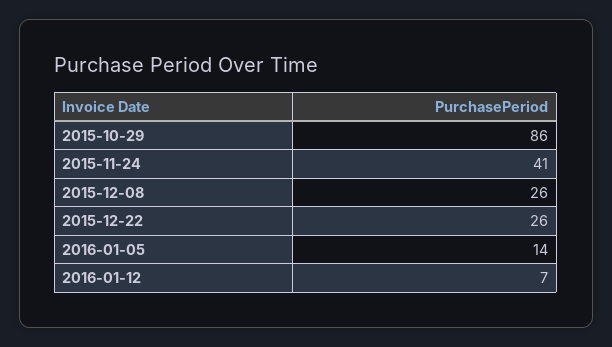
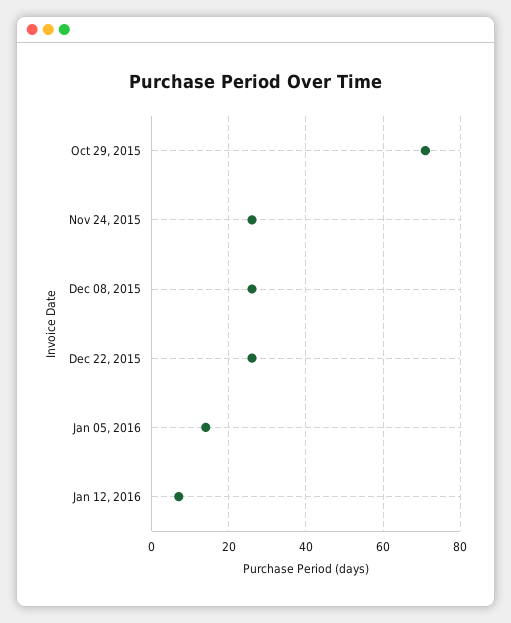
  {
-   "2015-10-29": 86,
+   "2015-10-29": 70,
-   "2015-11-24": 41,
+   "2015-11-24": 25,
    "2015-12-08": 26,
    "2015-12-22": 26,
    "2016-01-05": 14,
    "2016-01-12": 7
  }

